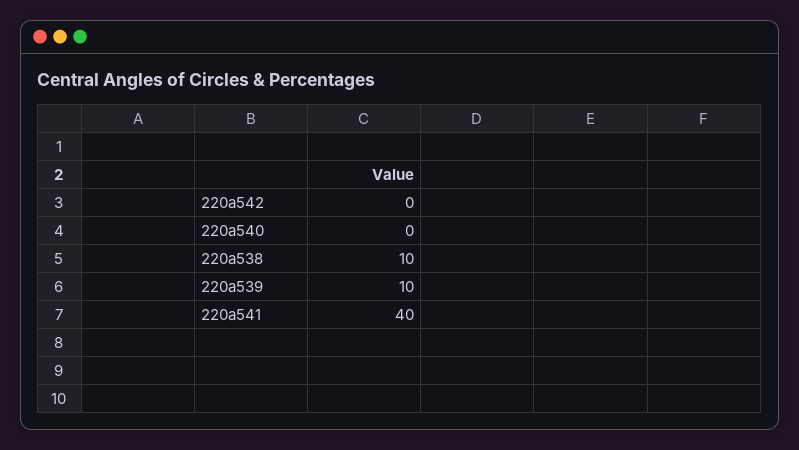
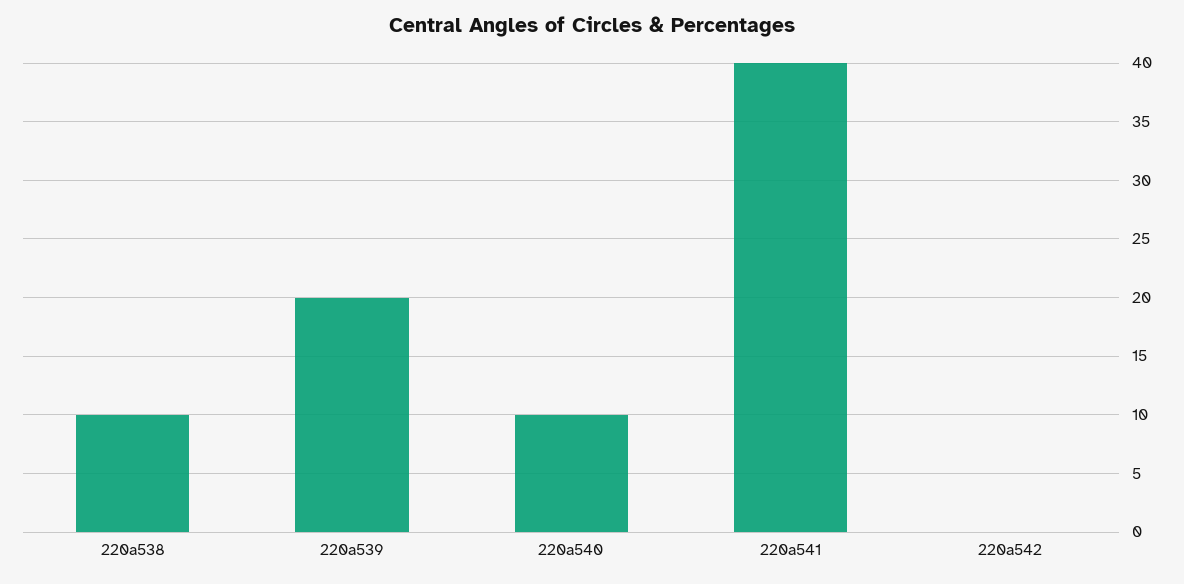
  {
    "220a542": 0,
-   "220a540": 0,
+   "220a540": 10,
    "220a538": 10,
-   "220a539": 10,
+   "220a539": 20,
    "220a541": 40
  }

